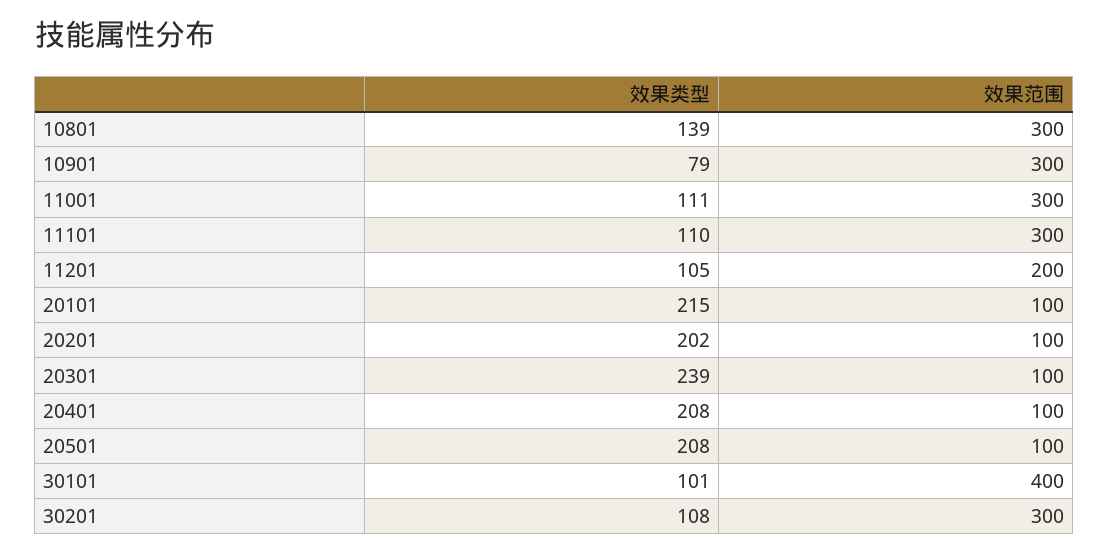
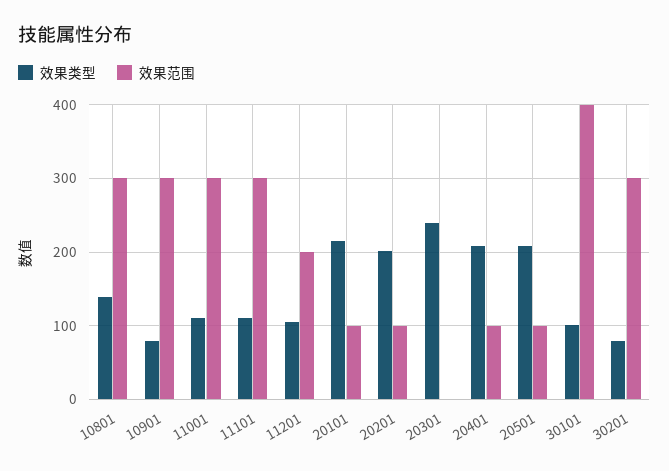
  {
    "效果类型": {
      "10801": 139,
      "10901": 79,
      "11001": 111,
      "11101": 110,
      "11201": 105,
      "20101": 215,
      "20201": 202,
      "20301": 239,
      "20401": 208,
      "20501": 208,
      "30101": 101,
-     "30201": 108
+     "30201": 80
    },
    "效果范围": {
      "10801": 300,
      "10901": 300,
      "11001": 300,
      "11101": 300,
      "11201": 200,
      "20101": 100,
      "20201": 100,
-     "20301": 100,
+     "20301": 0,
      "20401": 100,
      "20501": 100,
      "30101": 400,
      "30201": 300
    }
  }

